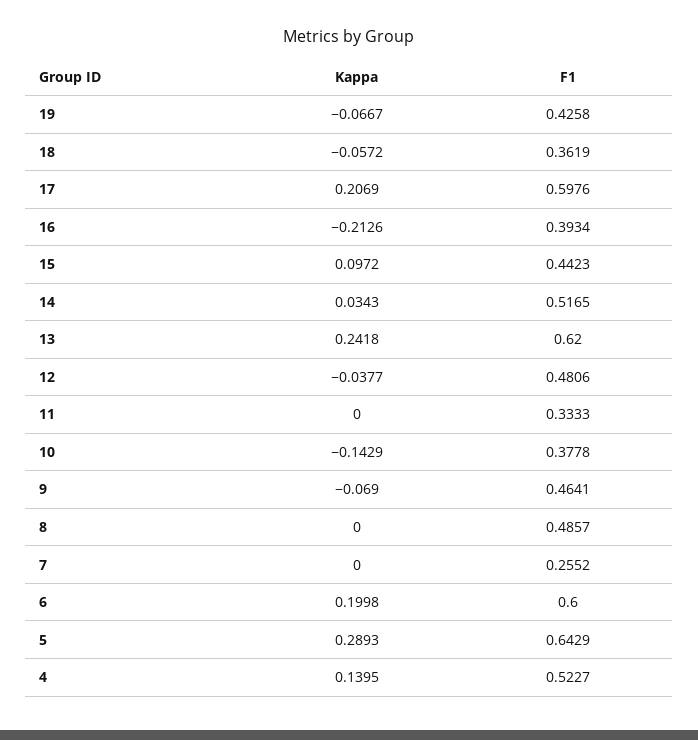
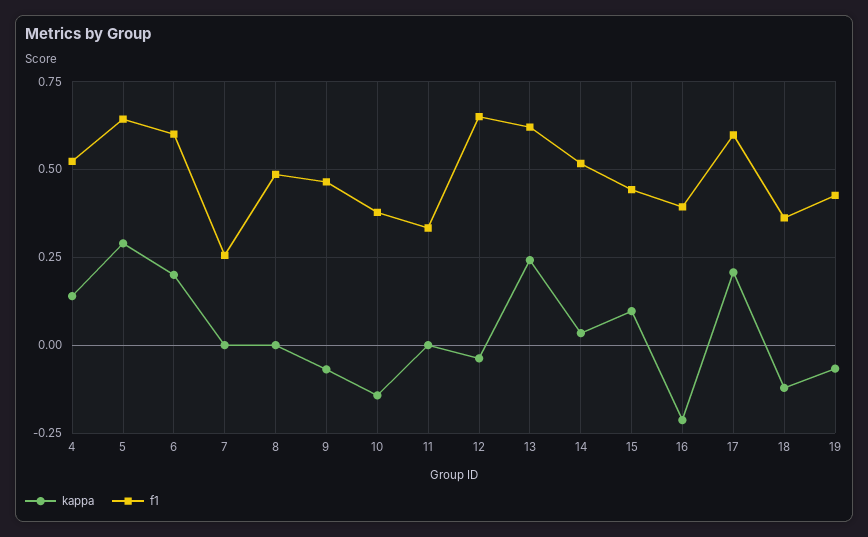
  {
    "Kappa": {
      "19": -0.0667,
-     "18": -0.0572,
+     "18": -0.125,
      "17": 0.2069,
      "16": -0.2126,
      "15": 0.0972,
      "14": 0.0343,
      "13": 0.2418,
      "12": -0.0377,
      "11": 0,
      "10": -0.1429,
      "9": -0.069,
      "8": 0,
      "7": 0,
      "6": 0.1998,
      "5": 0.2893,
      "4": 0.1395
    },
    "F1": {
      "19": 0.4258,
      "18": 0.3619,
      "17": 0.5976,
      "16": 0.3934,
      "15": 0.4423,
      "14": 0.5165,
      "13": 0.62,
-     "12": 0.4806,
+     "12": 0.65,
      "11": 0.3333,
      "10": 0.3778,
      "9": 0.4641,
      "8": 0.4857,
      "7": 0.2552,
      "6": 0.6,
      "5": 0.6429,
      "4": 0.5227
    }
  }

